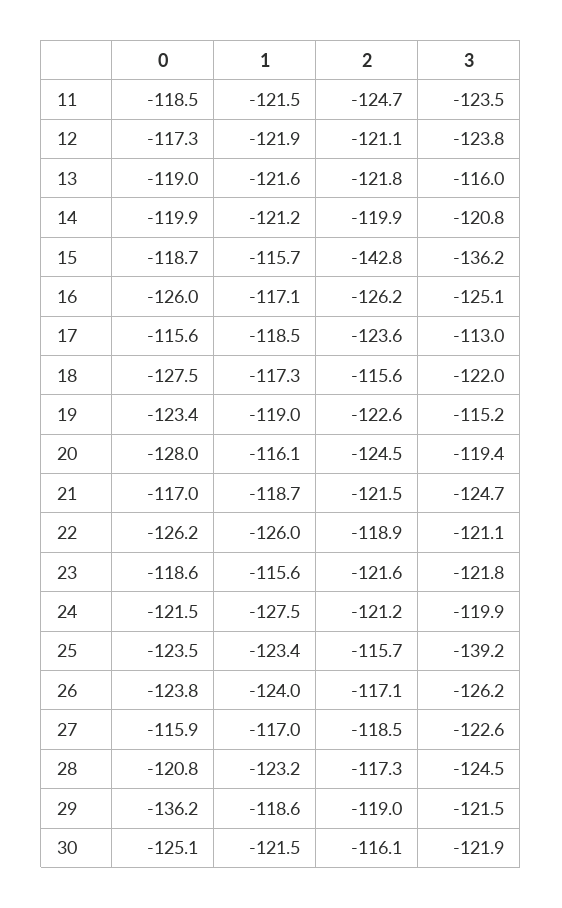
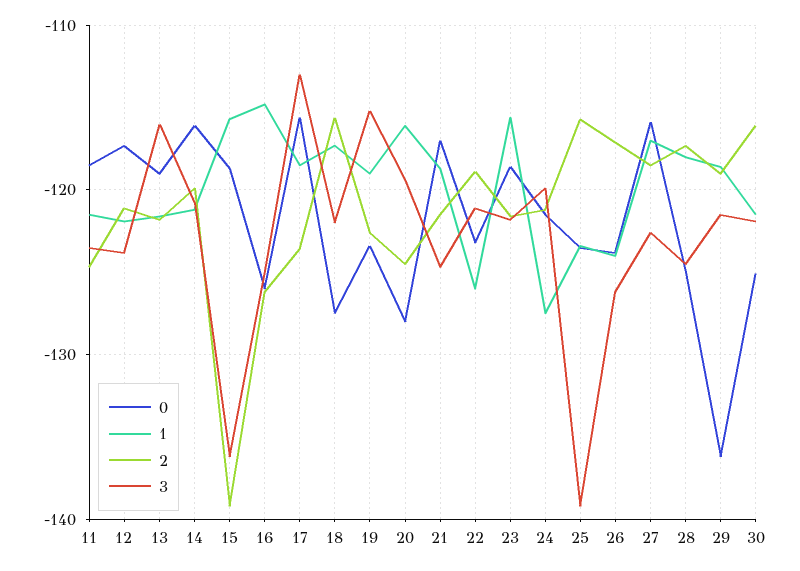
  {
    "0": {
      "11": -118.5,
      "12": -117.3,
      "13": -119,
-     "14": -119.9,
+     "14": -116,
      "15": -118.7,
      "16": -126,
      "17": -115.6,
      "18": -127.5,
      "19": -123.4,
      "20": -128,
      "21": -117,
-     "22": -126.2,
+     "22": -123,
      "23": -118.6,
      "24": -121.5,
      "25": -123.5,
      "26": -123.8,
      "27": -115.9,
-     "28": -120.8,
+     "28": -125,
      "29": -136.2,
      "30": -125.1
    },
    "1": {
      "11": -121.5,
      "12": -121.9,
      "13": -121.6,
      "14": -121.2,
      "15": -115.7,
-     "16": -117.1,
+     "16": -115,
      "17": -118.5,
      "18": -117.3,
      "19": -119,
      "20": -116.1,
      "21": -118.7,
      "22": -126,
      "23": -115.6,
      "24": -127.5,
      "25": -123.4,
      "26": -124,
      "27": -117,
-     "28": -123.2,
+     "28": -118,
      "29": -118.6,
      "30": -121.5
    },
    "2": {
      "11": -124.7,
      "12": -121.1,
      "13": -121.8,
      "14": -119.9,
-     "15": -142.8,
+     "15": -139,
      "16": -126.2,
      "17": -123.6,
      "18": -115.6,
      "19": -122.6,
      "20": -124.5,
      "21": -121.5,
      "22": -118.9,
      "23": -121.6,
      "24": -121.2,
      "25": -115.7,
      "26": -117.1,
      "27": -118.5,
      "28": -117.3,
      "29": -119,
      "30": -116.1
    },
    "3": {
      "11": -123.5,
      "12": -123.8,
      "13": -116,
      "14": -120.8,
      "15": -136.2,
      "16": -125.1,
      "17": -113,
      "18": -122,
      "19": -115.2,
      "20": -119.4,
      "21": -124.7,
      "22": -121.1,
      "23": -121.8,
      "24": -119.9,
      "25": -139.2,
      "26": -126.2,
      "27": -122.6,
      "28": -124.5,
      "29": -121.5,
      "30": -121.9
    }
  }

